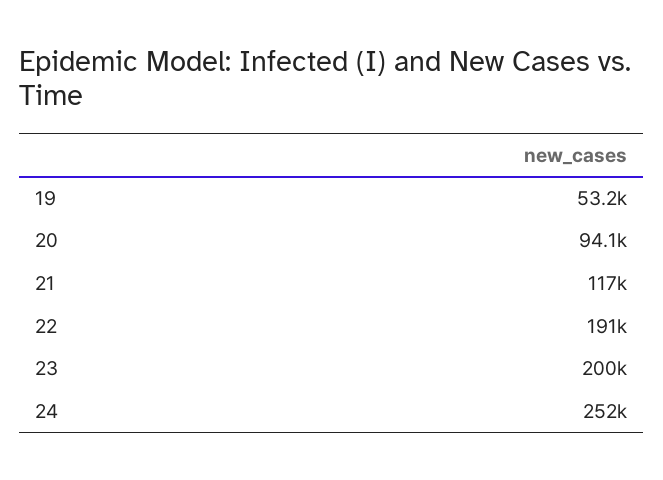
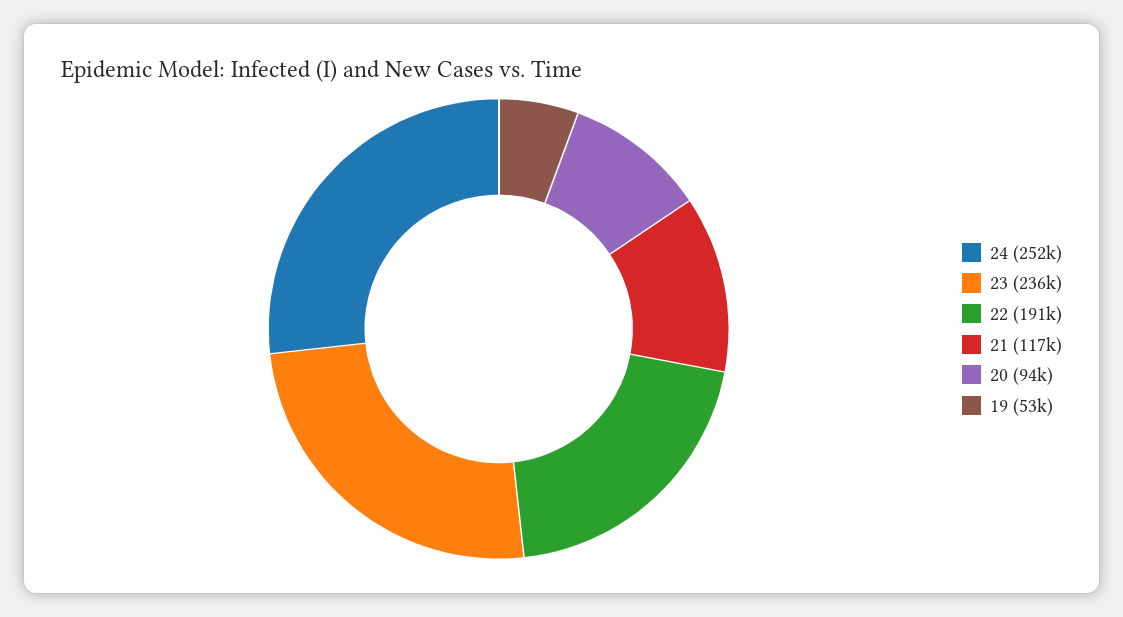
  {
    "19": 53200,
    "20": 94100,
    "21": 117000,
    "22": 191000,
-   "23": 200000,
+   "23": 236000,
    "24": 252000
  }

